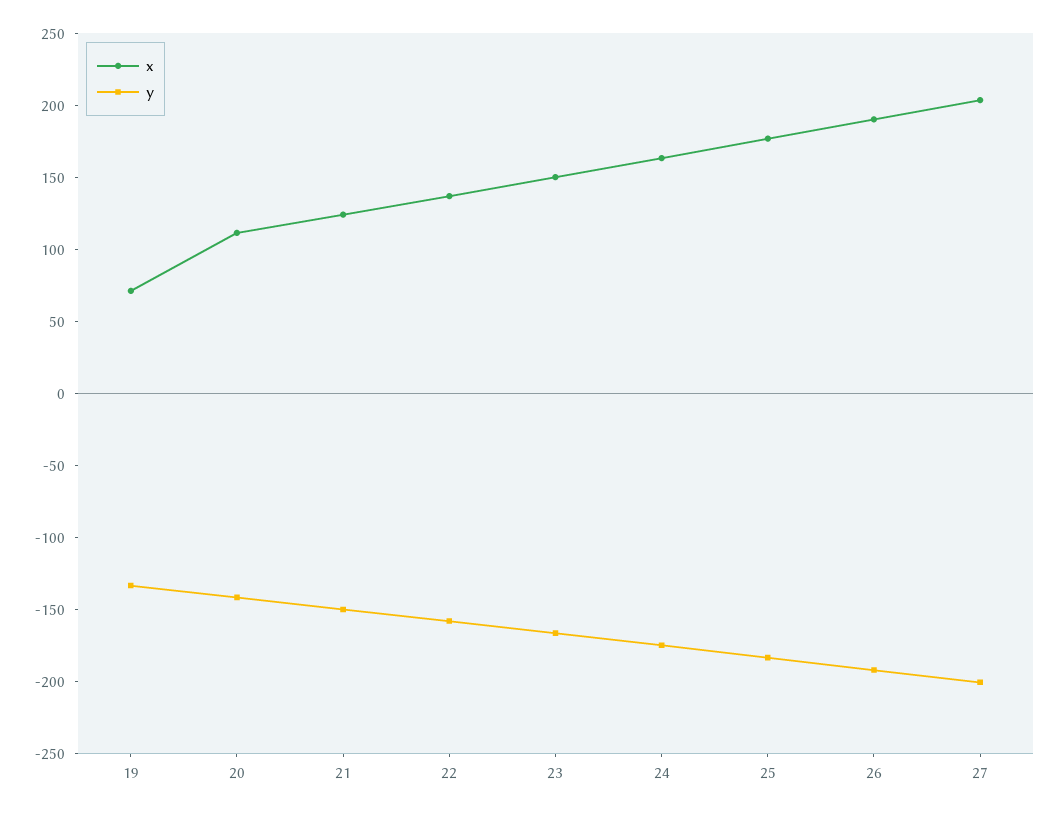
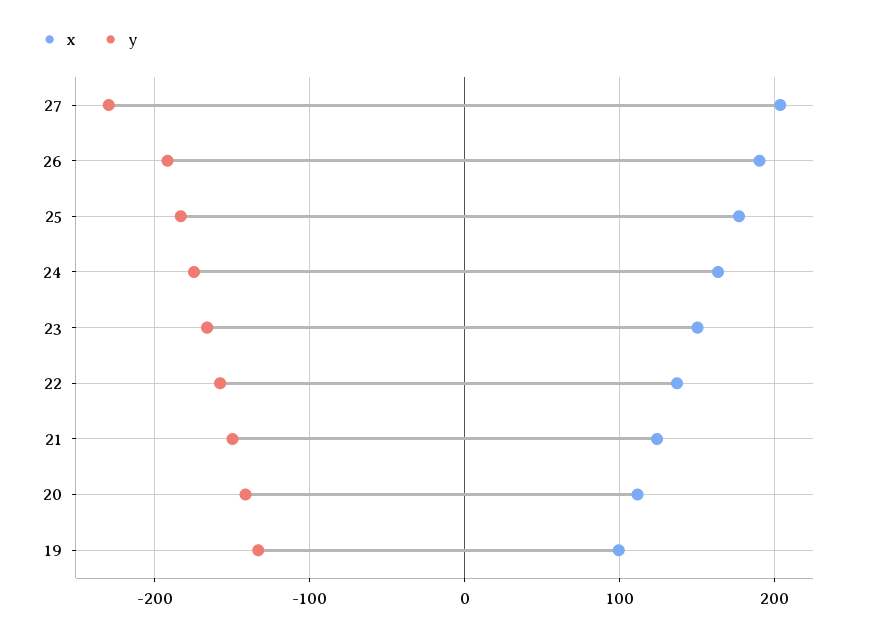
  {
    "x": {
-     "19": 70,
+     "19": 100,
      "20": 110,
      "21": 120,
      "22": 140,
      "23": 150,
      "24": 160,
      "25": 180,
      "26": 190,
      "27": 200
    },
    "y": {
      "19": -130,
      "20": -140,
      "21": -150,
      "22": -160,
      "23": -170,
      "24": -170,
      "25": -180,
      "26": -190,
-     "27": -200
+     "27": -230
    }
  }

